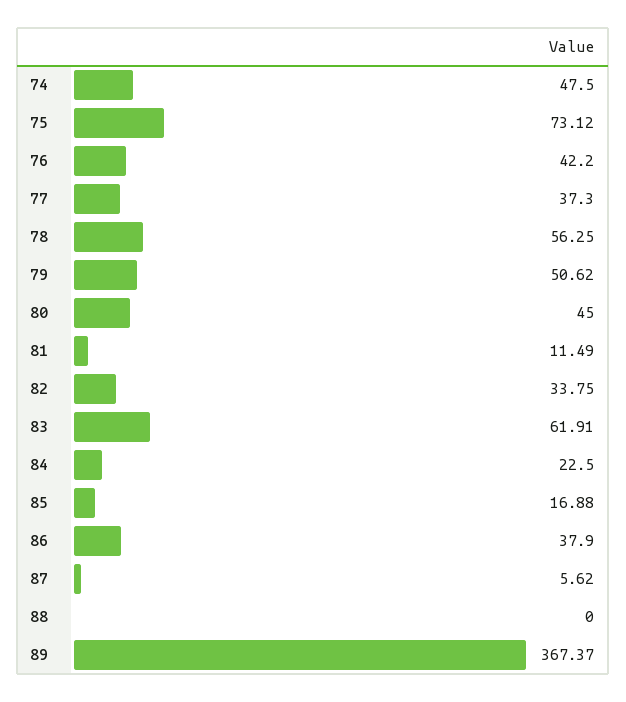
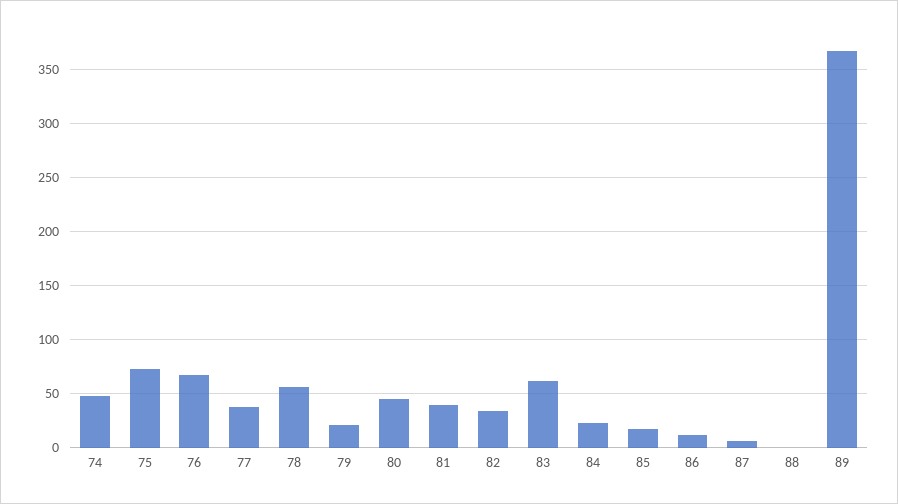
  {
    "74": 47.5,
    "75": 73.12,
-   "76": 42.2,
+   "76": 70,
    "77": 37.3,
    "78": 56.25,
-   "79": 50.62,
+   "79": 20,
    "80": 45,
-   "81": 11.49,
+   "81": 40,
    "82": 33.75,
    "83": 61.91,
    "84": 22.5,
    "85": 16.88,
-   "86": 37.9,
+   "86": 10,
    "87": 5.62,
    "88": 0,
    "89": 367.37
  }

